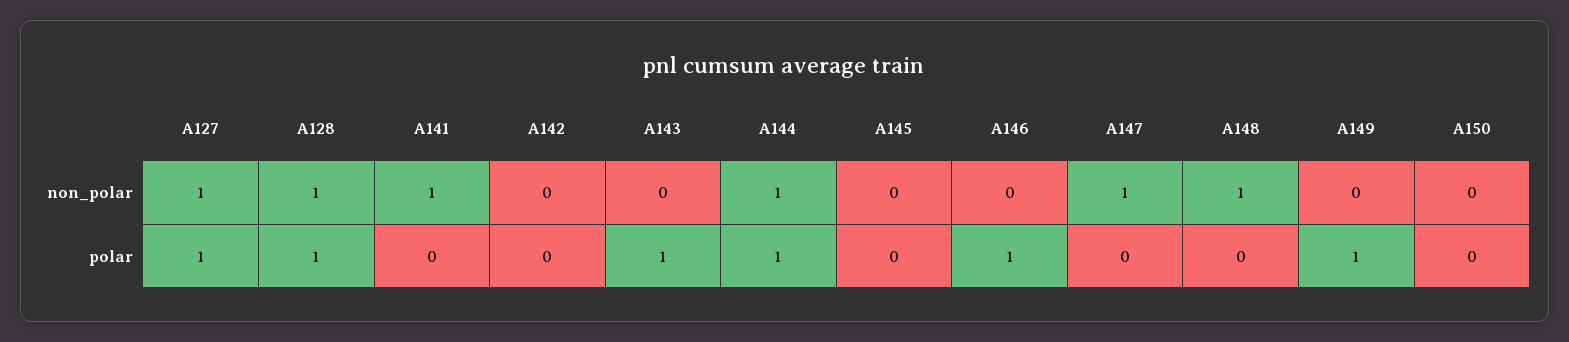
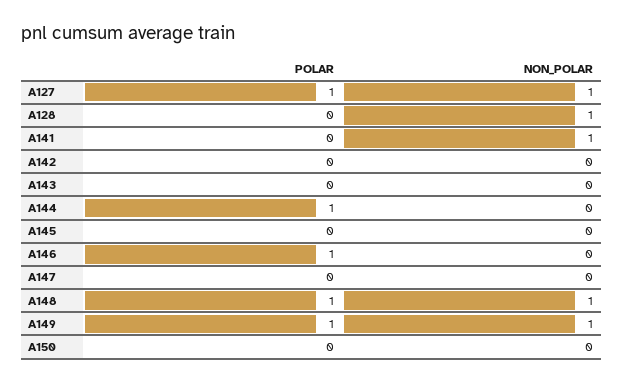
  {
    "A127": {
      "non_polar": 1,
      "polar": 1
    },
    "A128": {
      "non_polar": 1,
-     "polar": 1
+     "polar": 0
    },
    "A141": {
      "non_polar": 1,
      "polar": 0
    },
    "A142": {
      "non_polar": 0,
      "polar": 0
    },
    "A143": {
      "non_polar": 0,
-     "polar": 1
+     "polar": 0
    },
    "A144": {
-     "non_polar": 1,
+     "non_polar": 0,
      "polar": 1
    },
    "A145": {
      "non_polar": 0,
      "polar": 0
    },
    "A146": {
      "non_polar": 0,
      "polar": 1
    },
    "A147": {
-     "non_polar": 1,
+     "non_polar": 0,
      "polar": 0
    },
    "A148": {
      "non_polar": 1,
-     "polar": 0
+     "polar": 1
    },
    "A149": {
-     "non_polar": 0,
+     "non_polar": 1,
      "polar": 1
    },
    "A150": {
      "non_polar": 0,
      "polar": 0
    }
  }

